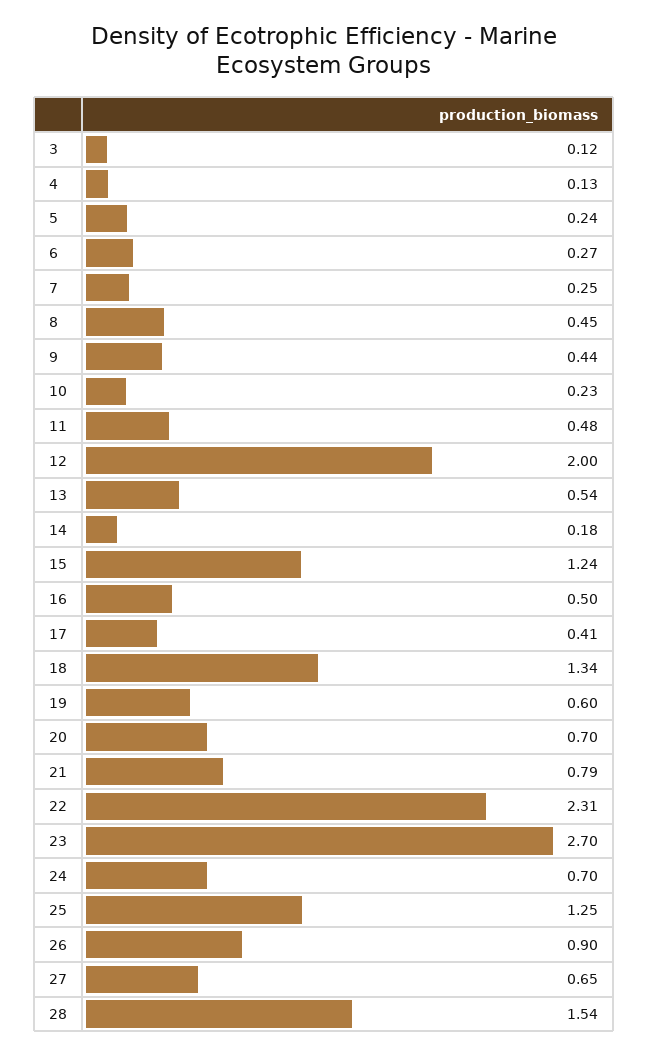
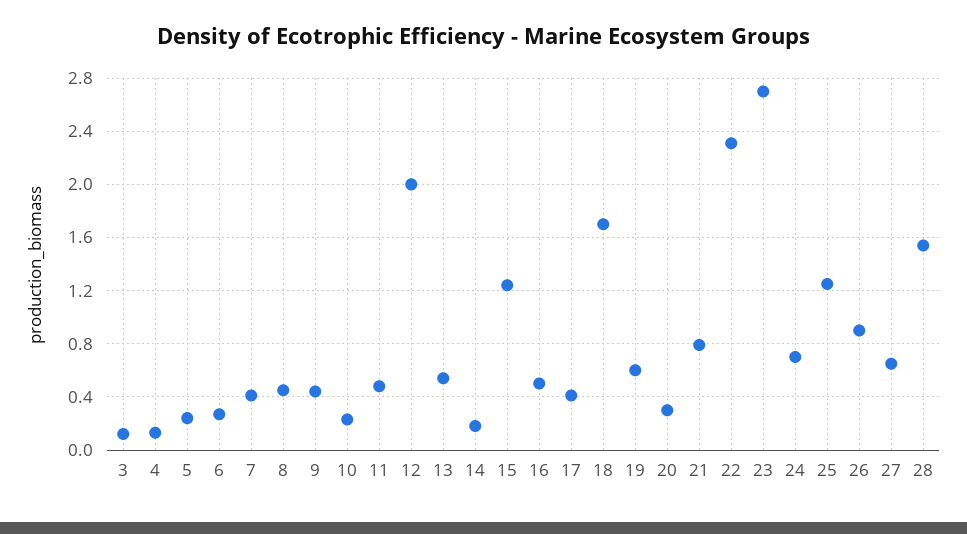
  {
    "3": 0.12,
    "4": 0.13,
    "5": 0.24,
    "6": 0.27,
-   "7": 0.25,
+   "7": 0.4,
    "8": 0.45,
    "9": 0.44,
    "10": 0.23,
    "11": 0.48,
    "12": 2,
    "13": 0.54,
    "14": 0.18,
    "15": 1.24,
    "16": 0.5,
    "17": 0.41,
-   "18": 1.34,
+   "18": 1.7,
    "19": 0.6,
-   "20": 0.7,
+   "20": 0.3,
    "21": 0.79,
    "22": 2.31,
    "23": 2.7,
    "24": 0.7,
    "25": 1.25,
    "26": 0.9,
    "27": 0.65,
    "28": 1.54
  }

